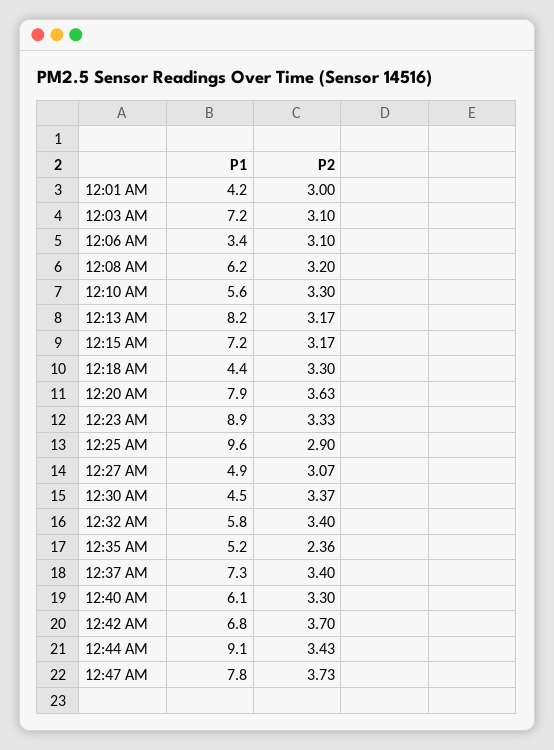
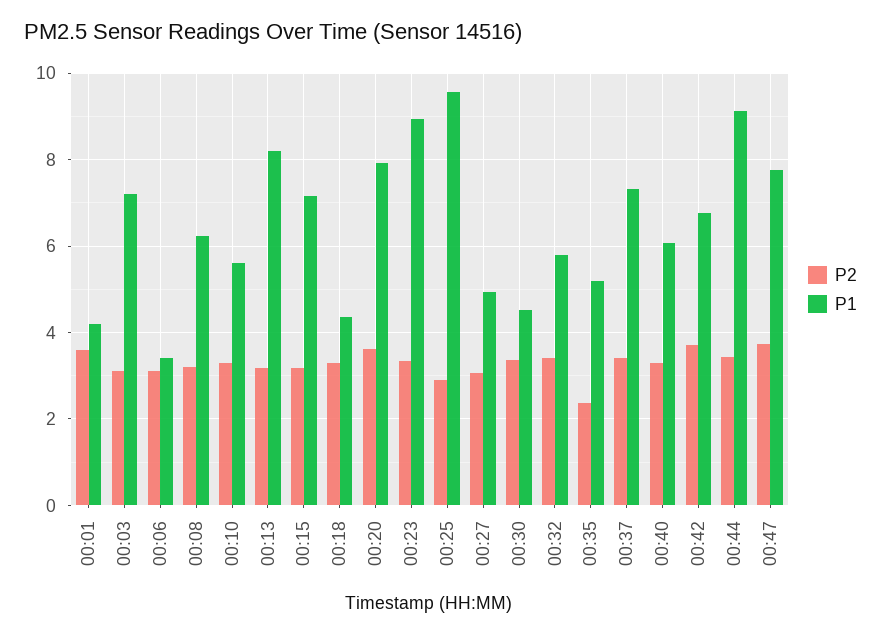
  {
    "P1": {
      "12:01 AM": 4.2,
      "12:03 AM": 7.2,
      "12:06 AM": 3.4,
      "12:08 AM": 6.2,
      "12:10 AM": 5.6,
      "12:13 AM": 8.2,
      "12:15 AM": 7.2,
      "12:18 AM": 4.4,
      "12:20 AM": 7.9,
      "12:23 AM": 8.9,
      "12:25 AM": 9.6,
      "12:27 AM": 4.9,
      "12:30 AM": 4.5,
      "12:32 AM": 5.8,
      "12:35 AM": 5.2,
      "12:37 AM": 7.3,
      "12:40 AM": 6.1,
      "12:42 AM": 6.8,
      "12:44 AM": 9.1,
      "12:47 AM": 7.8
    },
    "P2": {
-     "12:01 AM": 3,
+     "12:01 AM": 3.6,
      "12:03 AM": 3.1,
      "12:06 AM": 3.1,
      "12:08 AM": 3.2,
      "12:10 AM": 3.3,
      "12:13 AM": 3.17,
      "12:15 AM": 3.17,
      "12:18 AM": 3.3,
      "12:20 AM": 3.63,
      "12:23 AM": 3.33,
      "12:25 AM": 2.9,
      "12:27 AM": 3.07,
      "12:30 AM": 3.37,
      "12:32 AM": 3.4,
      "12:35 AM": 2.36,
      "12:37 AM": 3.4,
      "12:40 AM": 3.3,
      "12:42 AM": 3.7,
      "12:44 AM": 3.43,
      "12:47 AM": 3.73
    }
  }

